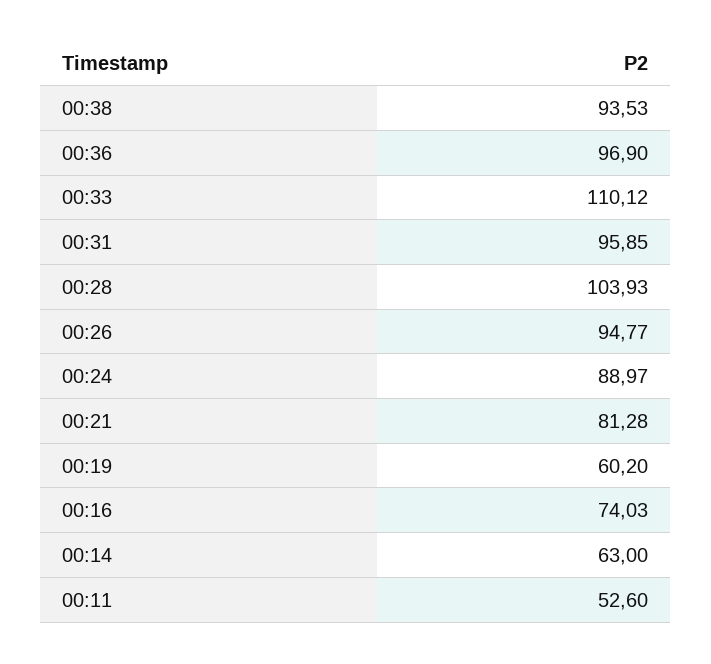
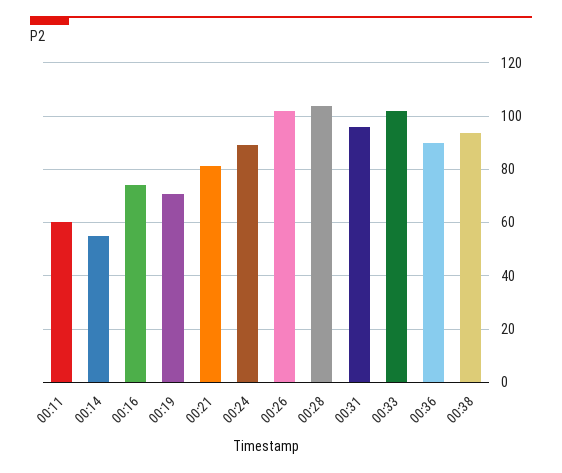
  {
    "00:38": 93.53,
-   "00:36": 96.9,
+   "00:36": 90,
-   "00:33": 110.12,
+   "00:33": 102.5,
    "00:31": 95.85,
    "00:28": 103.93,
-   "00:26": 94.77,
+   "00:26": 102.5,
    "00:24": 88.97,
    "00:21": 81.28,
-   "00:19": 60.2,
+   "00:19": 70,
    "00:16": 74.03,
-   "00:14": 63,
+   "00:14": 55,
-   "00:11": 52.6
+   "00:11": 60
  }

